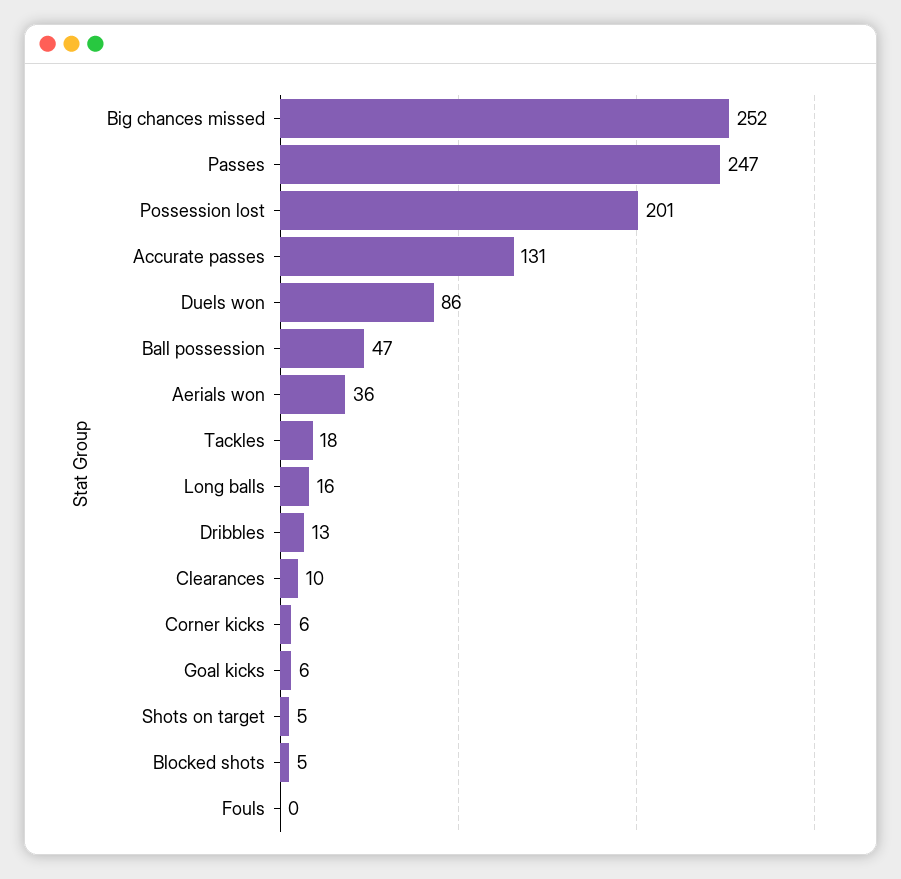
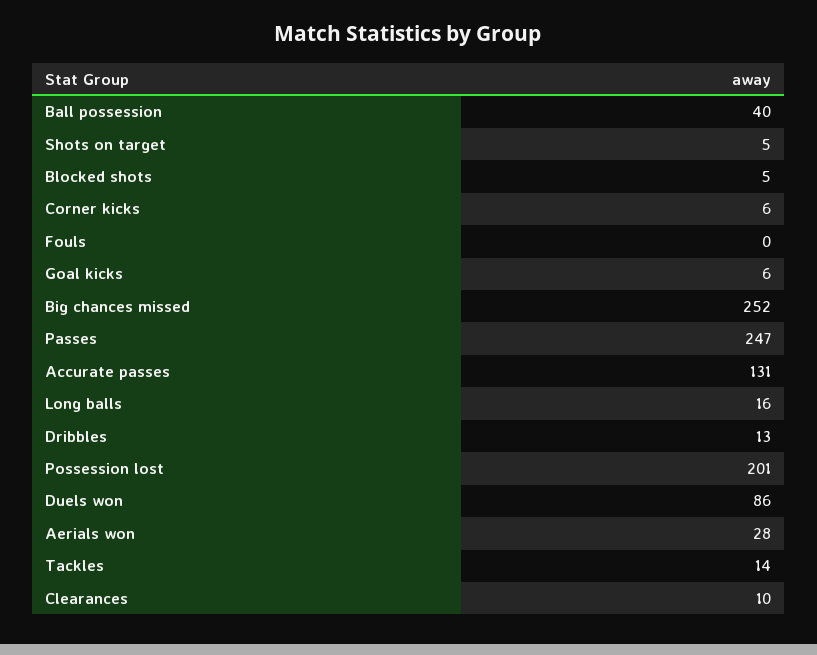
  {
    "Big chances missed": 252,
    "Passes": 247,
    "Possession lost": 201,
    "Accurate passes": 131,
    "Duels won": 86,
-   "Ball possession": 47,
+   "Ball possession": 40,
-   "Aerials won": 36,
+   "Aerials won": 28,
-   "Tackles": 18,
+   "Tackles": 14,
    "Long balls": 16,
    "Dribbles": 13,
    "Clearances": 10,
    "Corner kicks": 6,
    "Goal kicks": 6,
    "Shots on target": 5,
    "Blocked shots": 5,
    "Fouls": 0
  }

